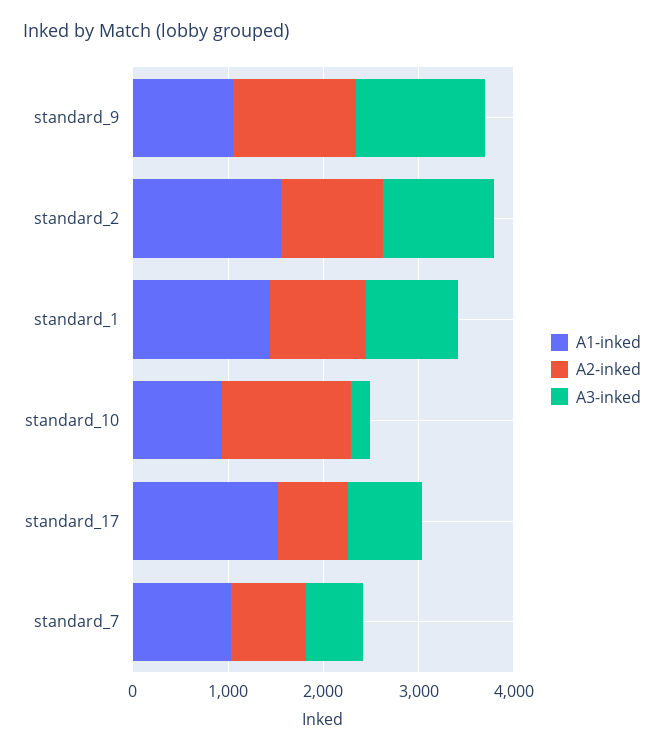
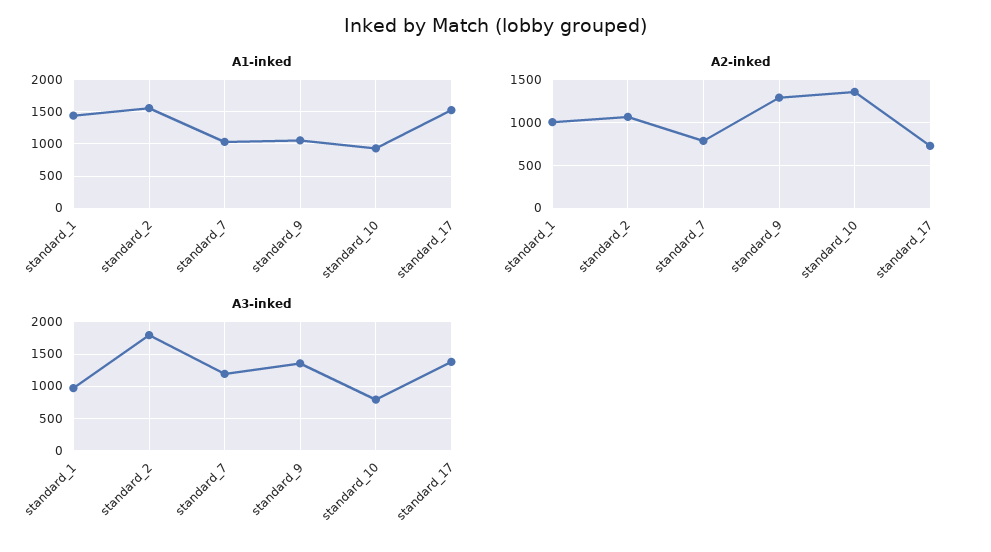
  {
    "A1-inked": {
      "standard_9": 1100,
      "standard_2": 1600,
      "standard_1": 1400,
      "standard_10": 900,
      "standard_17": 1500,
      "standard_7": 1000
    },
    "A2-inked": {
      "standard_9": 1300,
      "standard_2": 1100,
      "standard_1": 1000,
      "standard_10": 1400,
      "standard_17": 700,
      "standard_7": 800
    },
    "A3-inked": {
      "standard_9": 1400,
-     "standard_2": 1200,
+     "standard_2": 1800,
      "standard_1": 1000,
-     "standard_10": 200,
+     "standard_10": 800,
-     "standard_17": 800,
+     "standard_17": 1400,
-     "standard_7": 600
+     "standard_7": 1200
    }
  }

